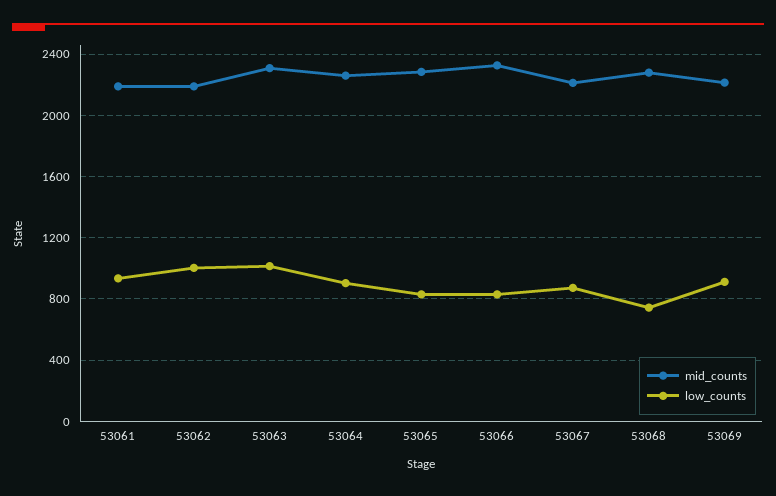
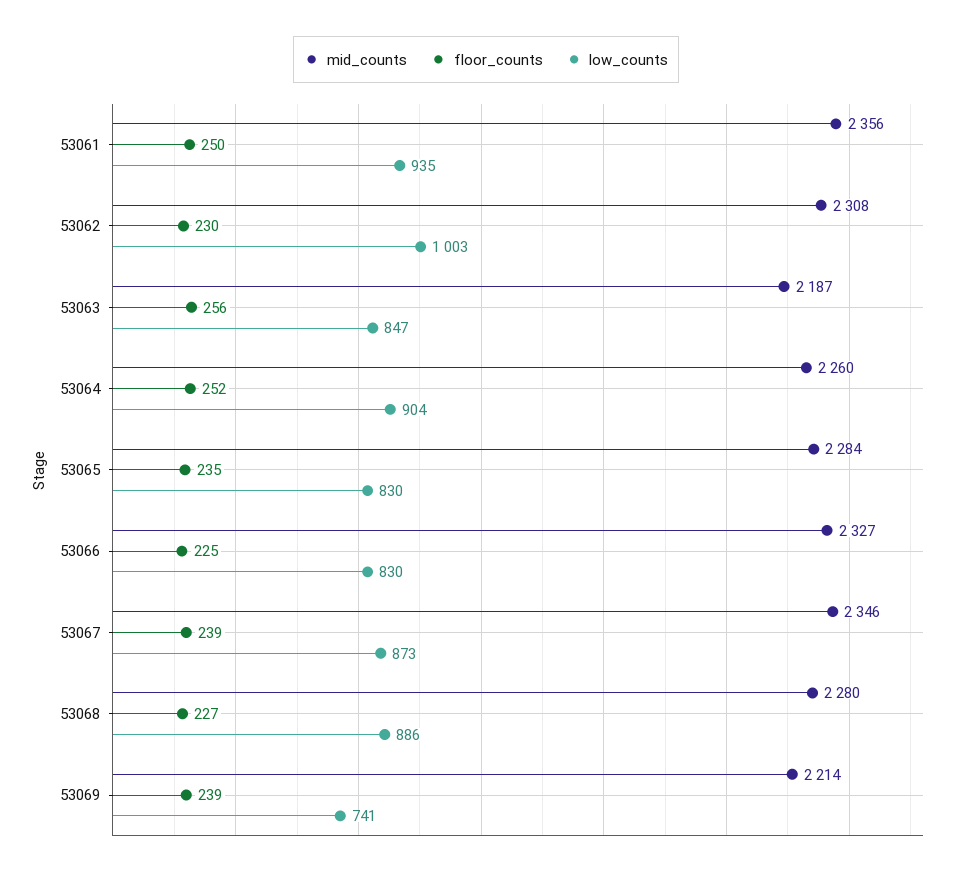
  {
    "mid_counts": {
-     "53061": 2200,
+     "53061": 2356,
-     "53062": 2200,
+     "53062": 2308,
-     "53063": 2300,
+     "53063": 2187,
      "53064": 2260,
      "53065": 2284,
      "53066": 2327,
-     "53067": 2200,
+     "53067": 2346,
      "53068": 2280,
      "53069": 2214
    },
    "low_counts": {
      "53061": 935,
      "53062": 1003,
-     "53063": 1000,
+     "53063": 847,
      "53064": 904,
      "53065": 830,
      "53066": 830,
      "53067": 873,
-     "53068": 750,
+     "53068": 886,
-     "53069": 900
+     "53069": 741
-   }
+   },
+   "floor_counts": {
+     "53061": 250,
+     "53062": 230,
+     "53063": 256,
+     "53064": 252,
+     "53065": 235,
+     "53066": 225,
+     "53067": 239,
+     "53068": 227,
+     "53069": 239
+   }
  }

